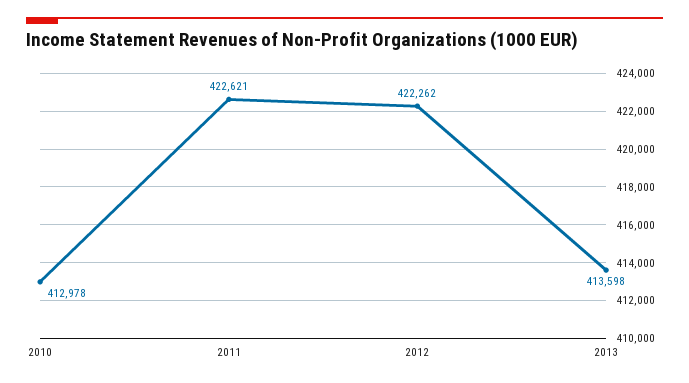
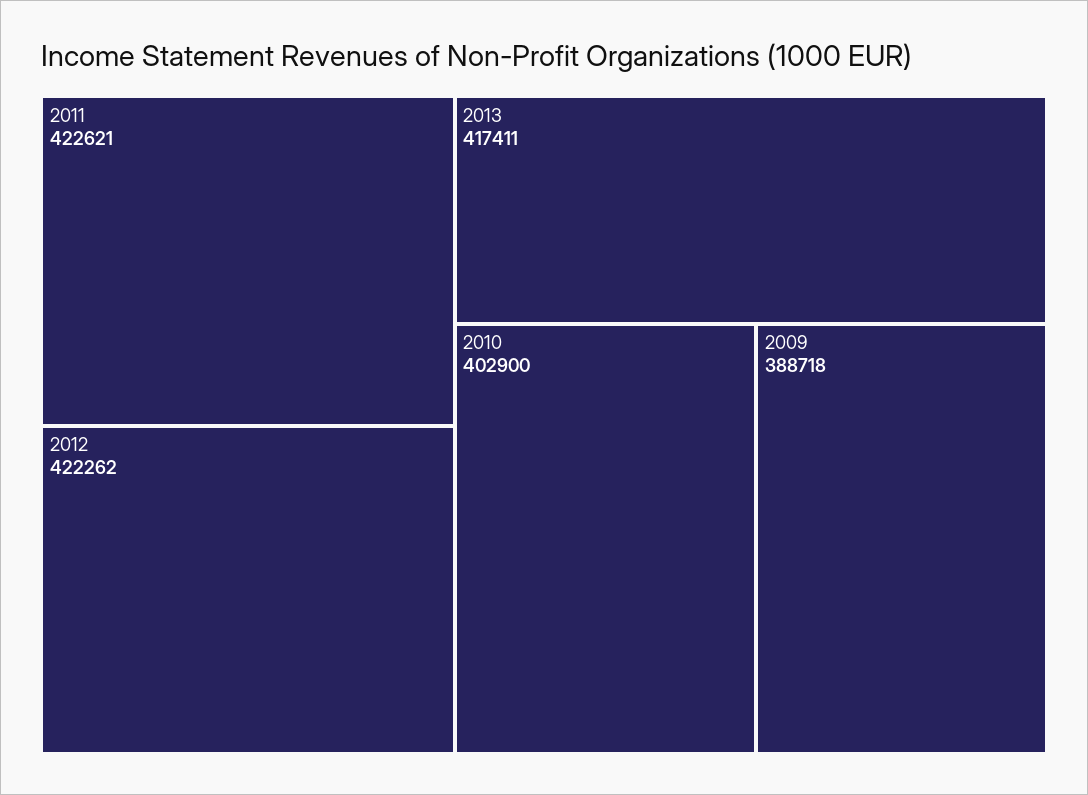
  {
-   "2010": 412978,
+   "2010": 402900,
    "2011": 422621,
    "2012": 422262,
-   "2013": 413598
+   "2013": 417411,
+   "2009": 388718
  }

